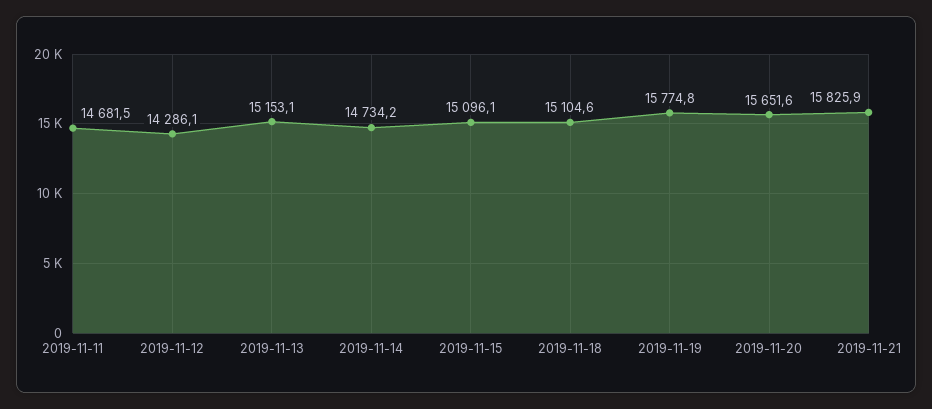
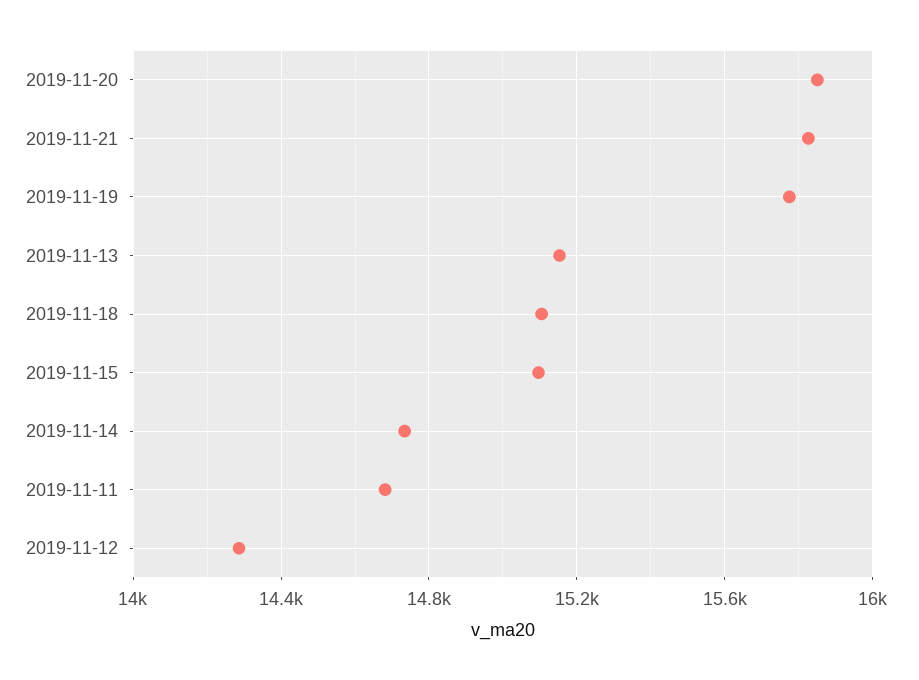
  {
    "2019-11-11": 14681.5,
    "2019-11-12": 14286.1,
    "2019-11-13": 15153.1,
    "2019-11-14": 14734.2,
    "2019-11-15": 15096.1,
    "2019-11-18": 15104.6,
    "2019-11-19": 15774.8,
-   "2019-11-20": 15651.6,
+   "2019-11-20": 15850,
    "2019-11-21": 15825.9
  }

